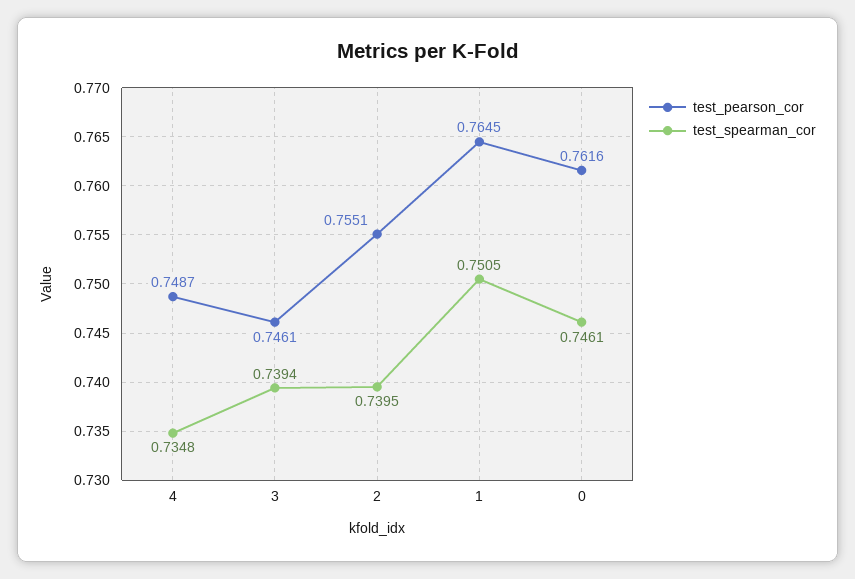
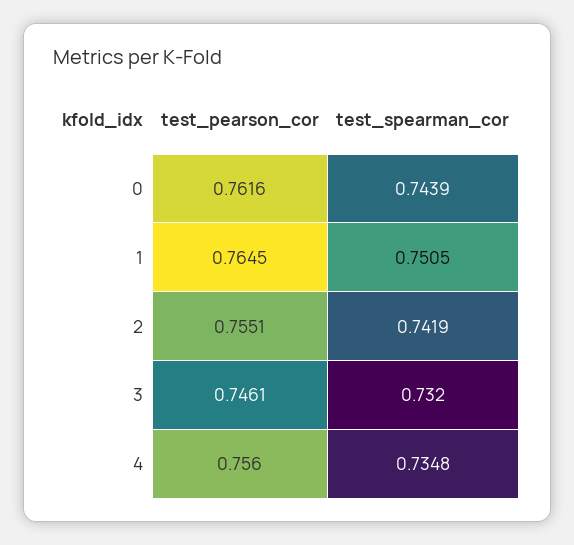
  {
    "test_pearson_cor": {
-     "4": 0.7487,
+     "4": 0.756,
      "3": 0.7461,
      "2": 0.7551,
      "1": 0.7645,
      "0": 0.7616
    },
    "test_spearman_cor": {
      "4": 0.7348,
-     "3": 0.7394,
+     "3": 0.732,
-     "2": 0.7395,
+     "2": 0.7419,
      "1": 0.7505,
-     "0": 0.7461
+     "0": 0.7439
    }
  }

